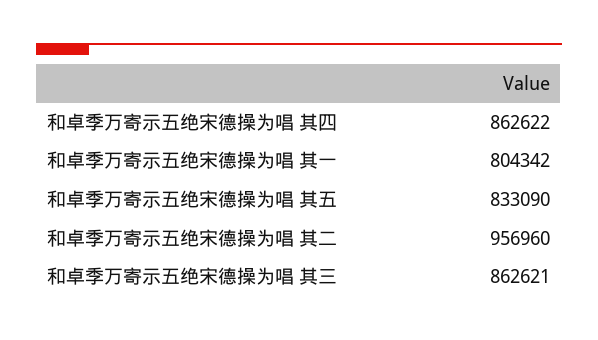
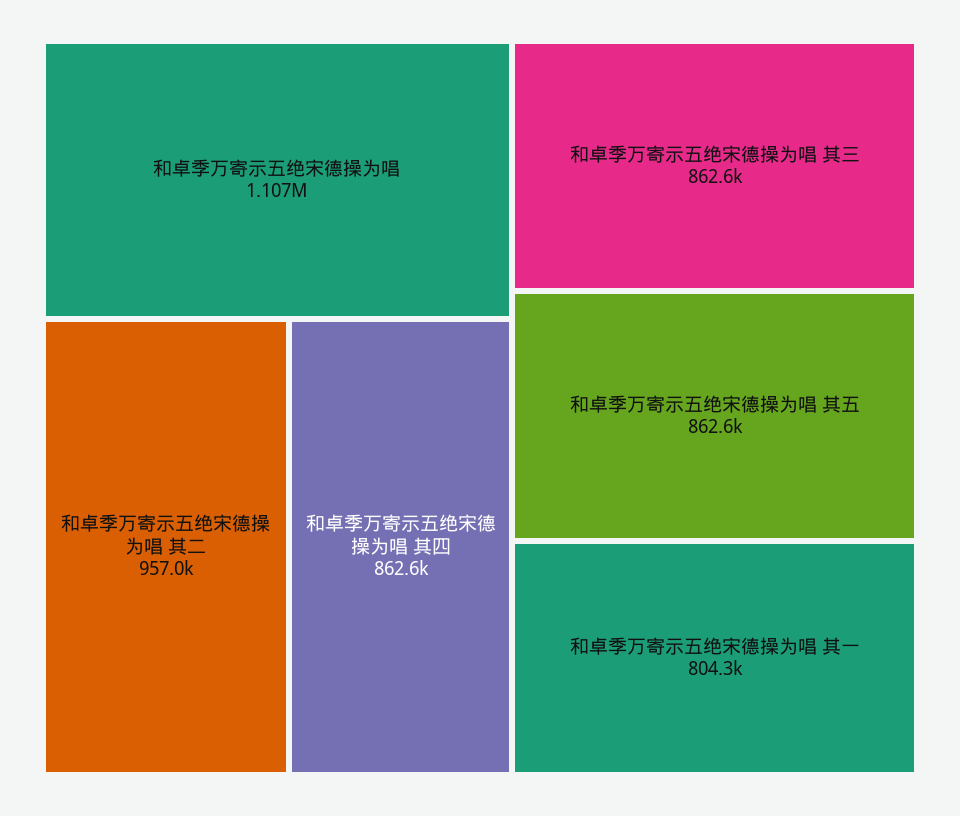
  {
    "和卓季万寄示五绝宋德操为唱 其四": 862622,
    "和卓季万寄示五绝宋德操为唱 其一": 804342,
-   "和卓季万寄示五绝宋德操为唱 其五": 833090,
+   "和卓季万寄示五绝宋德操为唱 其五": 862600,
    "和卓季万寄示五绝宋德操为唱 其二": 956960,
-   "和卓季万寄示五绝宋德操为唱 其三": 862621
+   "和卓季万寄示五绝宋德操为唱 其三": 862621,
+   "和卓季万寄示五绝宋德操为唱": 1107000
  }

